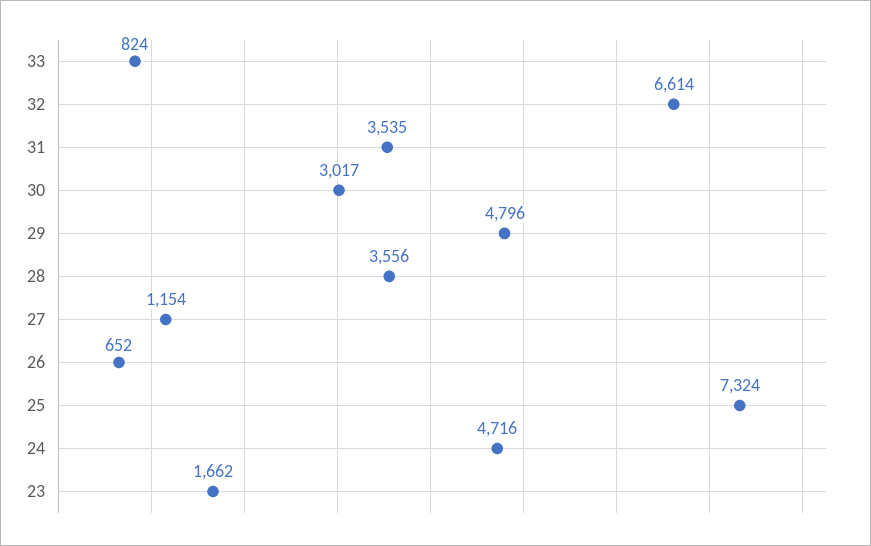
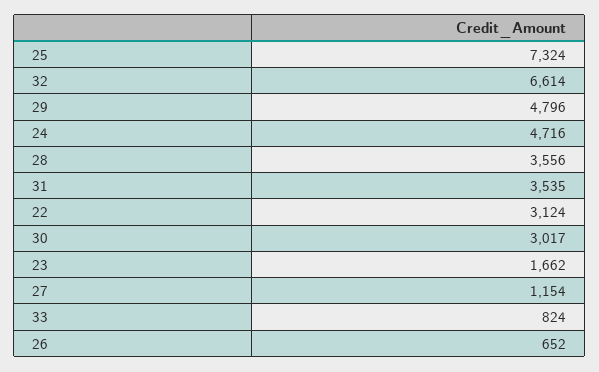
  {
    "33": 824,
    "32": 6614,
    "31": 3535,
    "30": 3017,
    "29": 4796,
    "28": 3556,
    "27": 1154,
    "26": 652,
    "25": 7324,
    "24": 4716,
-   "23": 1662
+   "23": 1662,
+   "22": 3124
  }

